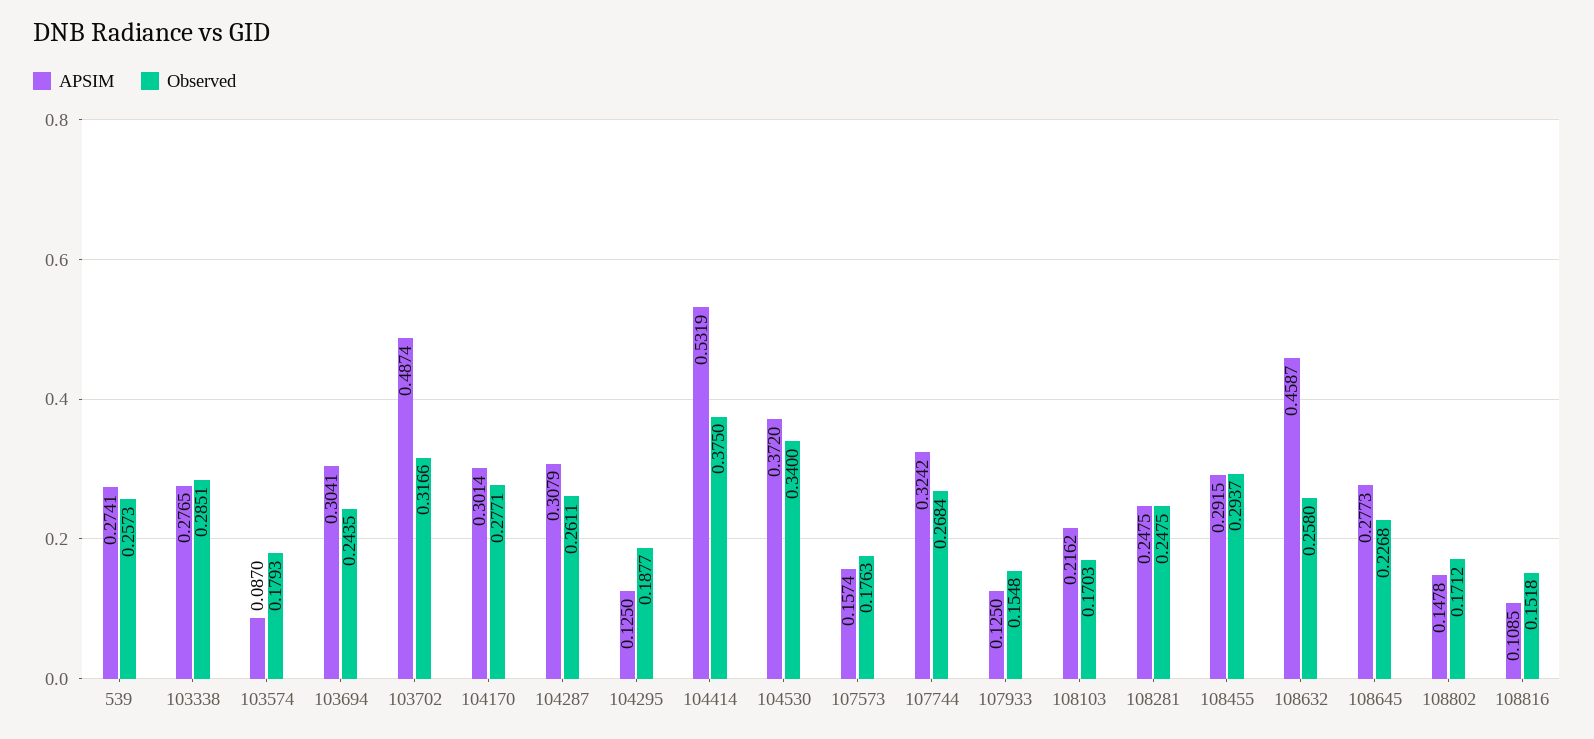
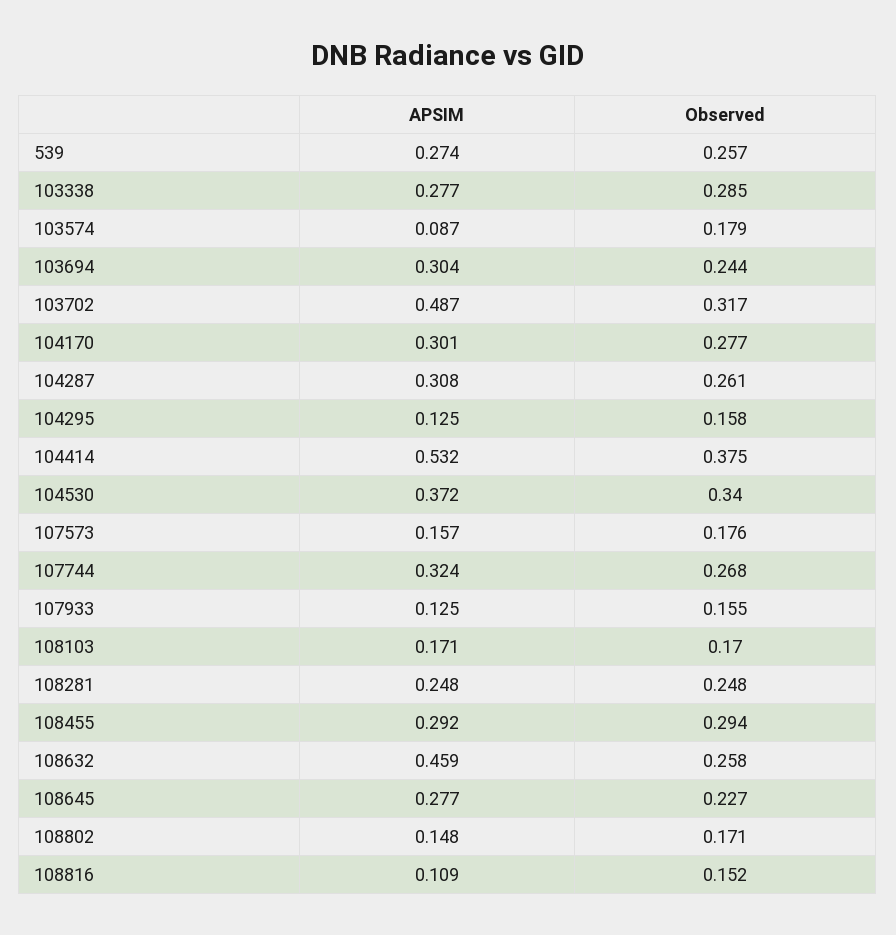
  {
    "APSIM": {
      "539": 0.2741,
      "103338": 0.2765,
      "103574": 0.087,
      "103694": 0.3041,
      "103702": 0.4874,
      "104170": 0.3014,
      "104287": 0.3079,
      "104295": 0.125,
      "104414": 0.5319,
      "104530": 0.372,
      "107573": 0.1574,
      "107744": 0.3242,
      "107933": 0.125,
-     "108103": 0.2162,
+     "108103": 0.171,
      "108281": 0.2475,
      "108455": 0.2915,
      "108632": 0.4587,
      "108645": 0.2773,
      "108802": 0.1478,
      "108816": 0.1085
    },
    "Observed": {
      "539": 0.2573,
      "103338": 0.2851,
      "103574": 0.1793,
      "103694": 0.2435,
      "103702": 0.3166,
      "104170": 0.2771,
      "104287": 0.2611,
-     "104295": 0.1877,
+     "104295": 0.158,
      "104414": 0.375,
      "104530": 0.34,
      "107573": 0.1763,
      "107744": 0.2684,
      "107933": 0.1548,
      "108103": 0.1703,
      "108281": 0.2475,
      "108455": 0.2937,
      "108632": 0.258,
      "108645": 0.2268,
      "108802": 0.1712,
      "108816": 0.1518
    }
  }

